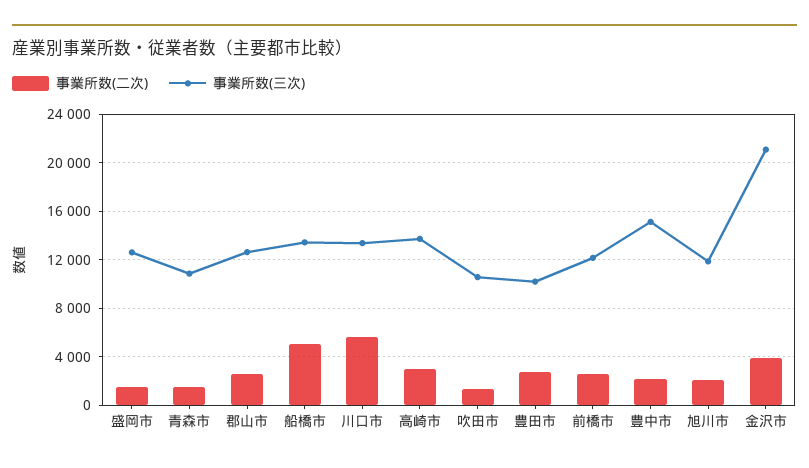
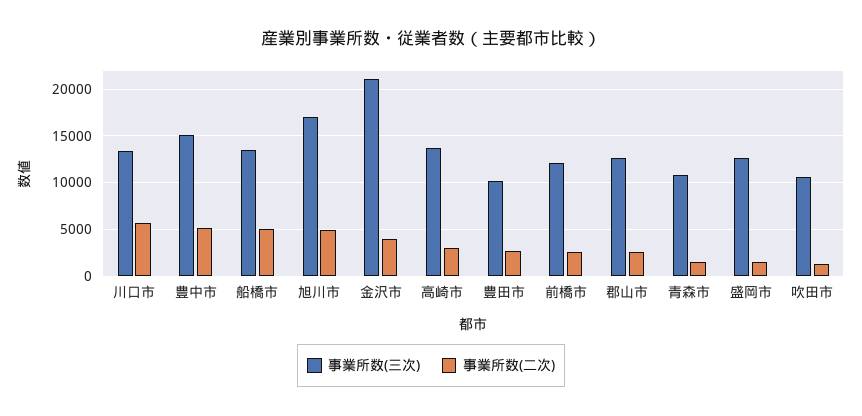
  {
    "事業所数(二次)": {
      "盛岡市": 1500,
      "青森市": 1500,
      "郡山市": 2500,
      "船橋市": 5000,
      "川口市": 5500,
      "高崎市": 3000,
      "吹田市": 1500,
      "豊田市": 2500,
      "前橋市": 2500,
-     "豊中市": 2000,
+     "豊中市": 5000,
-     "旭川市": 2000,
+     "旭川市": 5000,
      "金沢市": 4000
    },
    "事業所数(三次)": {
      "盛岡市": 12500,
      "青森市": 11000,
      "郡山市": 12500,
      "船橋市": 13500,
      "川口市": 13500,
      "高崎市": 13500,
      "吹田市": 10500,
      "豊田市": 10000,
      "前橋市": 12000,
      "豊中市": 15000,
-     "旭川市": 12000,
+     "旭川市": 17000,
      "金沢市": 21000
    }
  }

